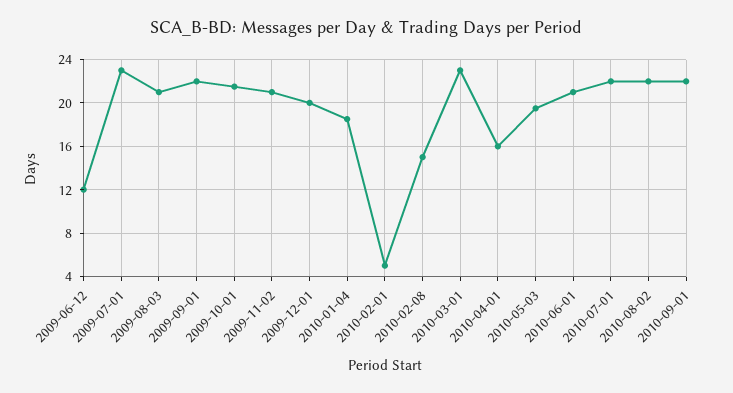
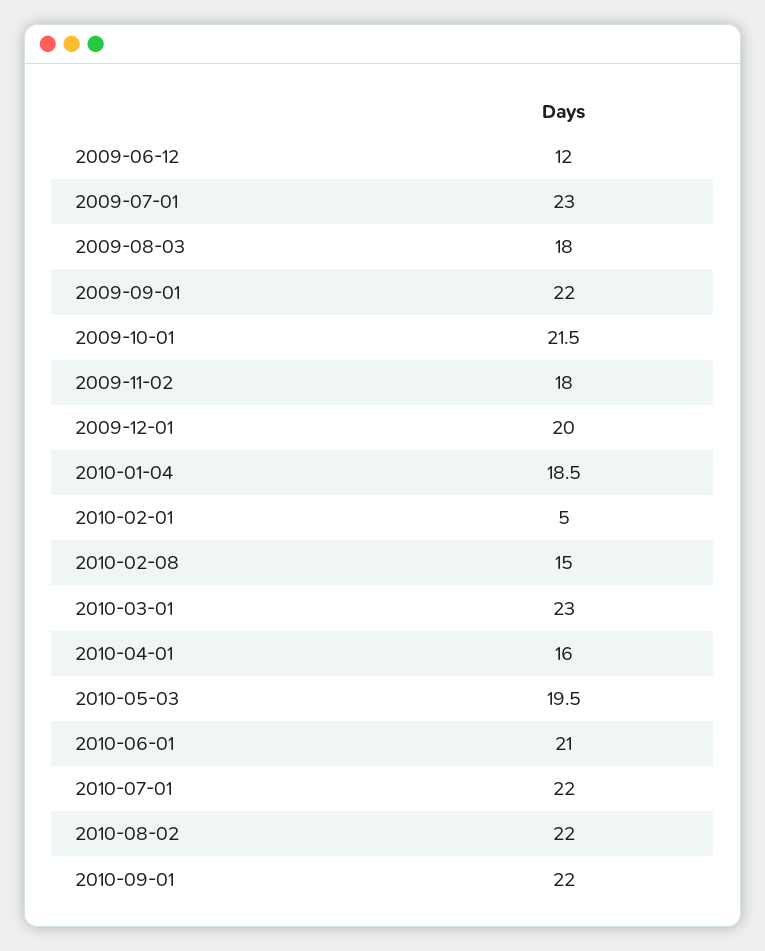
  {
    "2009-06-12": 12,
    "2009-07-01": 23,
-   "2009-08-03": 21,
+   "2009-08-03": 18,
    "2009-09-01": 22,
    "2009-10-01": 21.5,
-   "2009-11-02": 21,
+   "2009-11-02": 18,
    "2009-12-01": 20,
    "2010-01-04": 18.5,
    "2010-02-01": 5,
    "2010-02-08": 15,
    "2010-03-01": 23,
    "2010-04-01": 16,
    "2010-05-03": 19.5,
    "2010-06-01": 21,
    "2010-07-01": 22,
    "2010-08-02": 22,
    "2010-09-01": 22
  }

